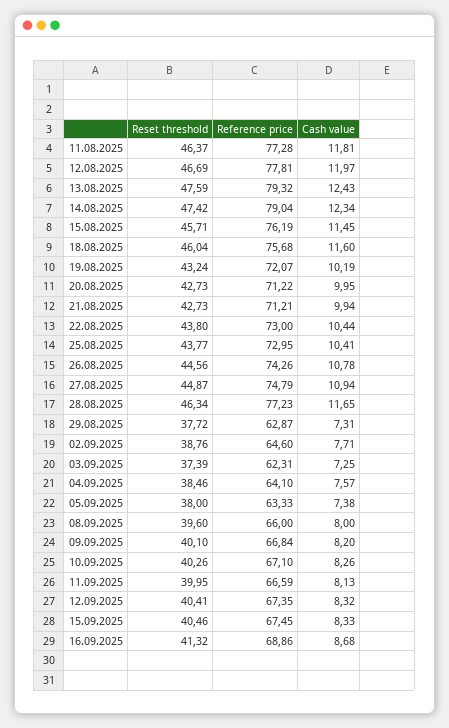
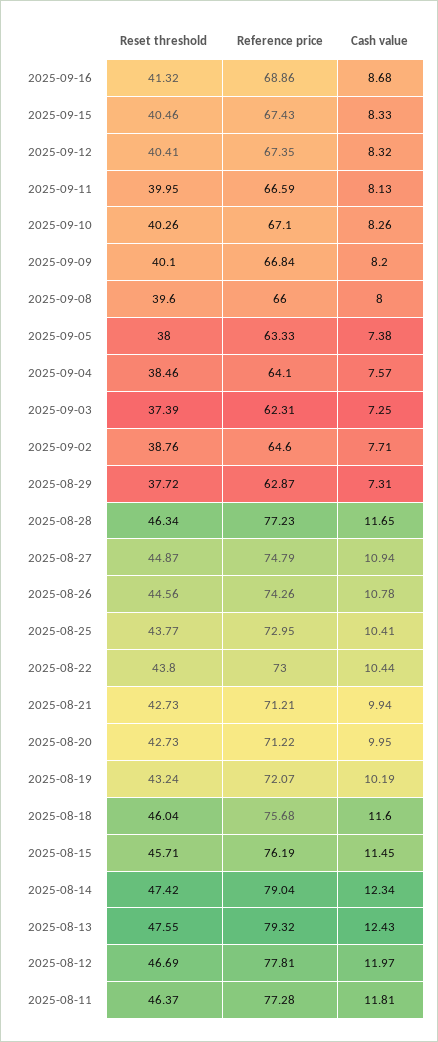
  {
    "Reset threshold": {
      "11.08.2025": 46.37,
      "12.08.2025": 46.69,
-     "13.08.2025": 47.59,
+     "13.08.2025": 47.55,
      "14.08.2025": 47.42,
      "15.08.2025": 45.71,
      "18.08.2025": 46.04,
      "19.08.2025": 43.24,
      "20.08.2025": 42.73,
      "21.08.2025": 42.73,
      "22.08.2025": 43.8,
      "25.08.2025": 43.77,
      "26.08.2025": 44.56,
      "27.08.2025": 44.87,
      "28.08.2025": 46.34,
      "29.08.2025": 37.72,
      "02.09.2025": 38.76,
      "03.09.2025": 37.39,
      "04.09.2025": 38.46,
      "05.09.2025": 38,
      "08.09.2025": 39.6,
      "09.09.2025": 40.1,
      "10.09.2025": 40.26,
      "11.09.2025": 39.95,
      "12.09.2025": 40.41,
      "15.09.2025": 40.46,
      "16.09.2025": 41.32
    },
    "Reference price": {
      "11.08.2025": 77.28,
      "12.08.2025": 77.81,
      "13.08.2025": 79.32,
      "14.08.2025": 79.04,
      "15.08.2025": 76.19,
      "18.08.2025": 75.68,
      "19.08.2025": 72.07,
      "20.08.2025": 71.22,
      "21.08.2025": 71.21,
      "22.08.2025": 73,
      "25.08.2025": 72.95,
      "26.08.2025": 74.26,
      "27.08.2025": 74.79,
      "28.08.2025": 77.23,
      "29.08.2025": 62.87,
      "02.09.2025": 64.6,
      "03.09.2025": 62.31,
      "04.09.2025": 64.1,
      "05.09.2025": 63.33,
      "08.09.2025": 66,
      "09.09.2025": 66.84,
      "10.09.2025": 67.1,
      "11.09.2025": 66.59,
      "12.09.2025": 67.35,
-     "15.09.2025": 67.45,
+     "15.09.2025": 67.43,
      "16.09.2025": 68.86
    },
    "Cash value": {
      "11.08.2025": 11.81,
      "12.08.2025": 11.97,
      "13.08.2025": 12.43,
      "14.08.2025": 12.34,
      "15.08.2025": 11.45,
      "18.08.2025": 11.6,
      "19.08.2025": 10.19,
      "20.08.2025": 9.95,
      "21.08.2025": 9.94,
      "22.08.2025": 10.44,
      "25.08.2025": 10.41,
      "26.08.2025": 10.78,
      "27.08.2025": 10.94,
      "28.08.2025": 11.65,
      "29.08.2025": 7.31,
      "02.09.2025": 7.71,
      "03.09.2025": 7.25,
      "04.09.2025": 7.57,
      "05.09.2025": 7.38,
      "08.09.2025": 8,
      "09.09.2025": 8.2,
      "10.09.2025": 8.26,
      "11.09.2025": 8.13,
      "12.09.2025": 8.32,
      "15.09.2025": 8.33,
      "16.09.2025": 8.68
    }
  }

